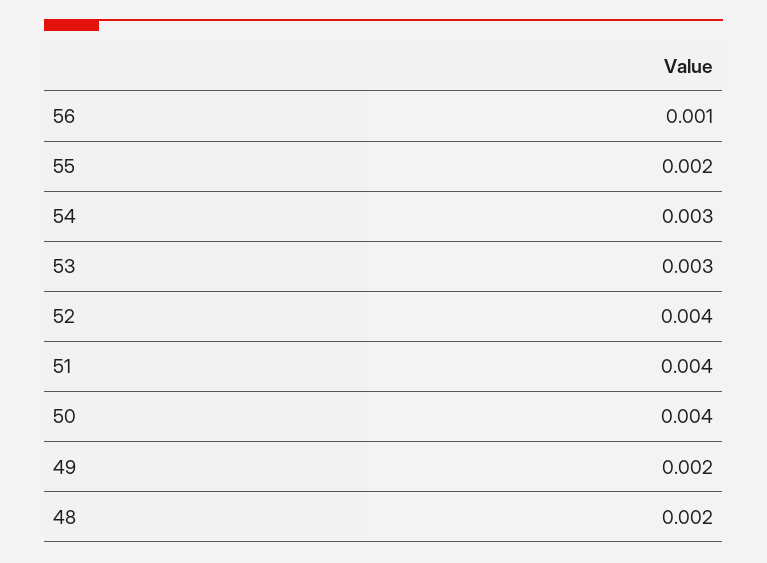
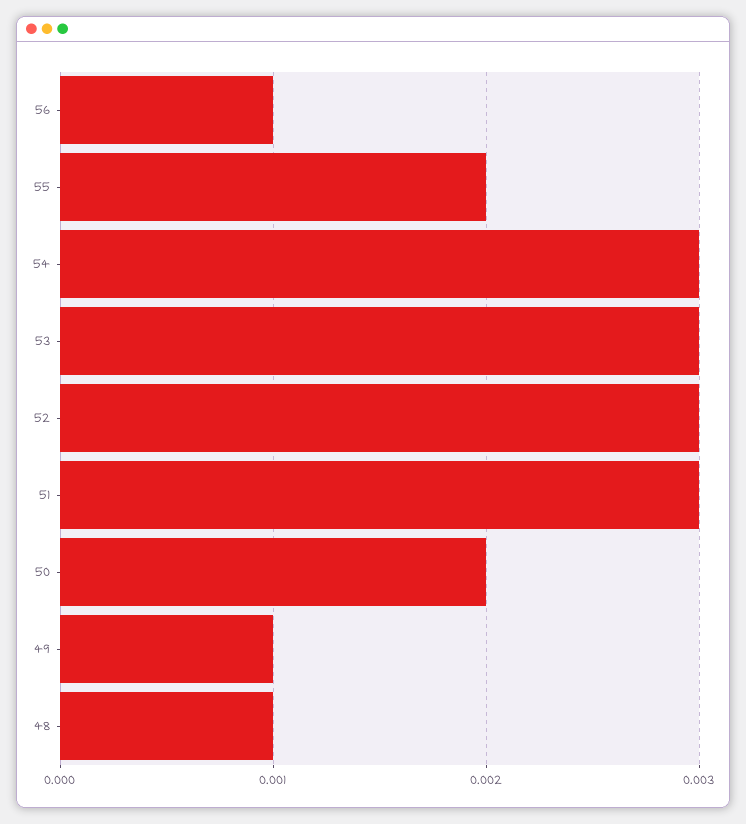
  {
    "56": 0.001,
    "55": 0.002,
    "54": 0.003,
    "53": 0.003,
-   "52": 0.004,
+   "52": 0.003,
-   "51": 0.004,
+   "51": 0.003,
-   "50": 0.004,
+   "50": 0.002,
-   "49": 0.002,
+   "49": 0.001,
-   "48": 0.002
+   "48": 0.001
  }

